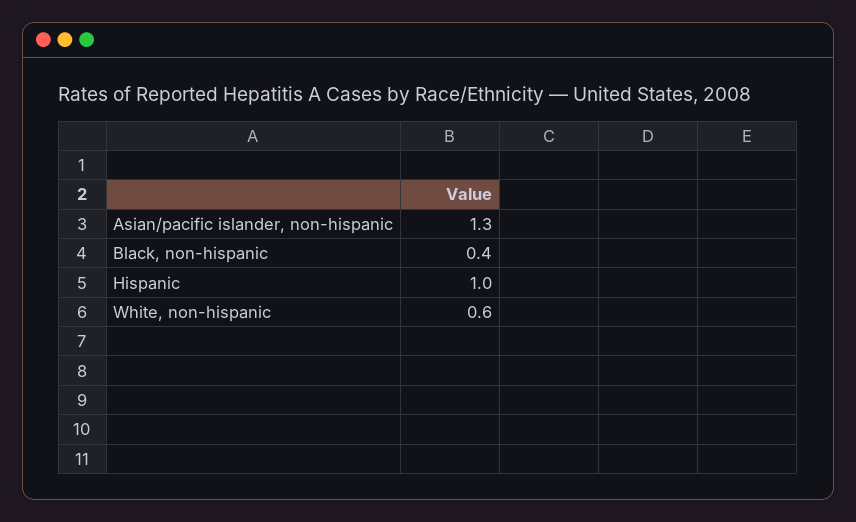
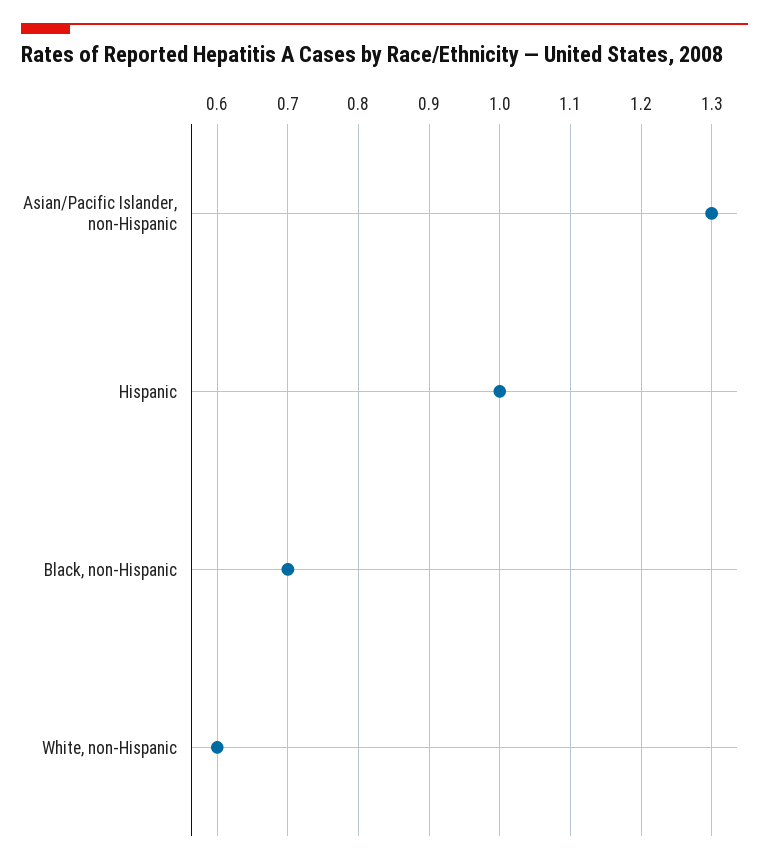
  {
    "Asian/pacific islander, non-hispanic": 1.3,
-   "Black, non-hispanic": 0.4,
+   "Black, non-hispanic": 0.7,
    "Hispanic": 1,
    "White, non-hispanic": 0.6
  }

